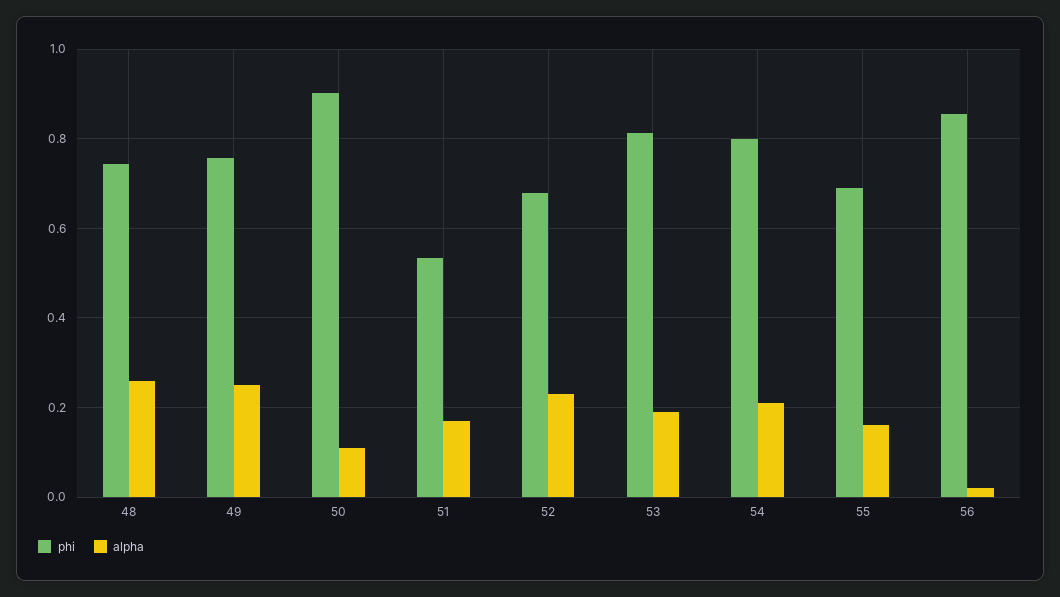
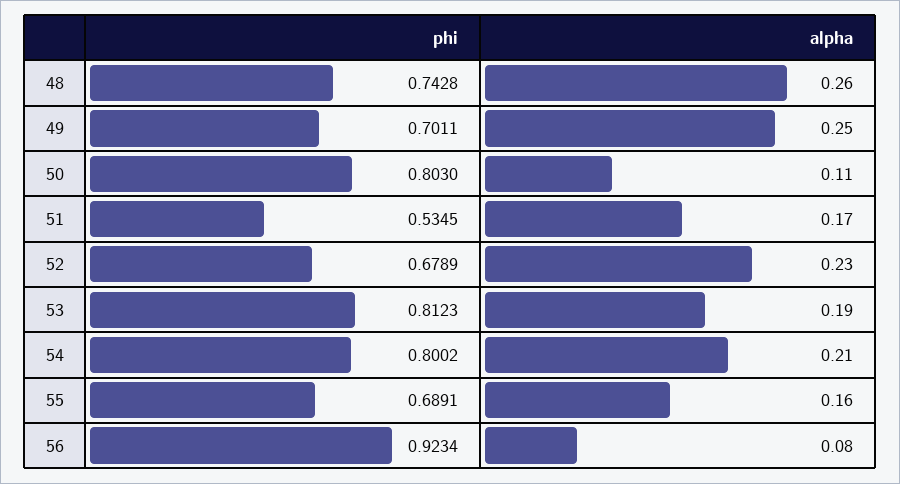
  {
    "phi": {
      "48": 0.7428,
-     "49": 0.76,
+     "49": 0.7011,
-     "50": 0.9,
+     "50": 0.803,
      "51": 0.5345,
      "52": 0.6789,
      "53": 0.8123,
      "54": 0.8002,
      "55": 0.6891,
-     "56": 0.86
+     "56": 0.9234
    },
    "alpha": {
      "48": 0.26,
      "49": 0.25,
      "50": 0.11,
      "51": 0.17,
      "52": 0.23,
      "53": 0.19,
      "54": 0.21,
      "55": 0.16,
-     "56": 0.02
+     "56": 0.08
    }
  }

